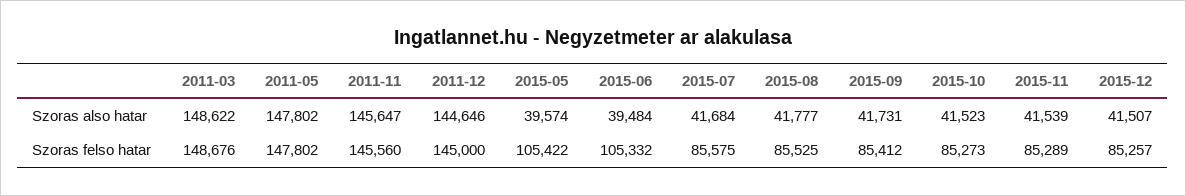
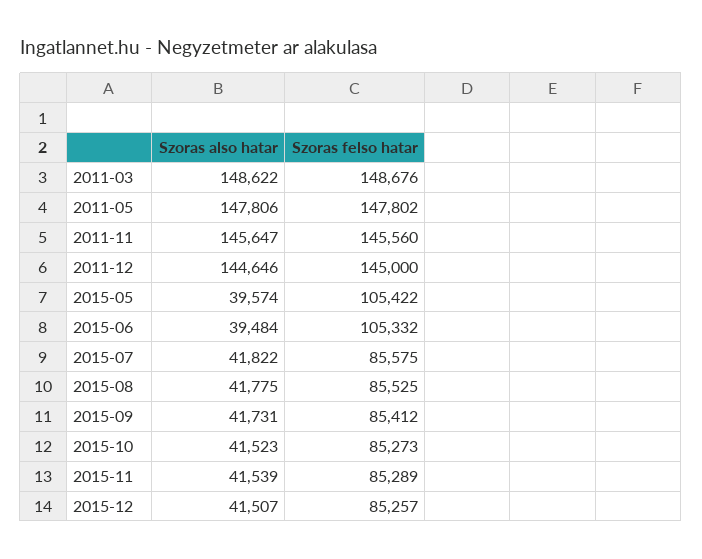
  {
    "2011-03": {
      "Szoras also hatar": 148622,
      "Szoras felso hatar": 148676
    },
    "2011-05": {
-     "Szoras also hatar": 147802,
+     "Szoras also hatar": 147806,
      "Szoras felso hatar": 147802
    },
    "2011-11": {
      "Szoras also hatar": 145647,
      "Szoras felso hatar": 145560
    },
    "2011-12": {
      "Szoras also hatar": 144646,
      "Szoras felso hatar": 145000
    },
    "2015-05": {
      "Szoras also hatar": 39574,
      "Szoras felso hatar": 105422
    },
    "2015-06": {
      "Szoras also hatar": 39484,
      "Szoras felso hatar": 105332
    },
    "2015-07": {
-     "Szoras also hatar": 41684,
+     "Szoras also hatar": 41822,
      "Szoras felso hatar": 85575
    },
    "2015-08": {
-     "Szoras also hatar": 41777,
+     "Szoras also hatar": 41775,
      "Szoras felso hatar": 85525
    },
    "2015-09": {
      "Szoras also hatar": 41731,
      "Szoras felso hatar": 85412
    },
    "2015-10": {
      "Szoras also hatar": 41523,
      "Szoras felso hatar": 85273
    },
    "2015-11": {
      "Szoras also hatar": 41539,
      "Szoras felso hatar": 85289
    },
    "2015-12": {
      "Szoras also hatar": 41507,
      "Szoras felso hatar": 85257
    }
  }

